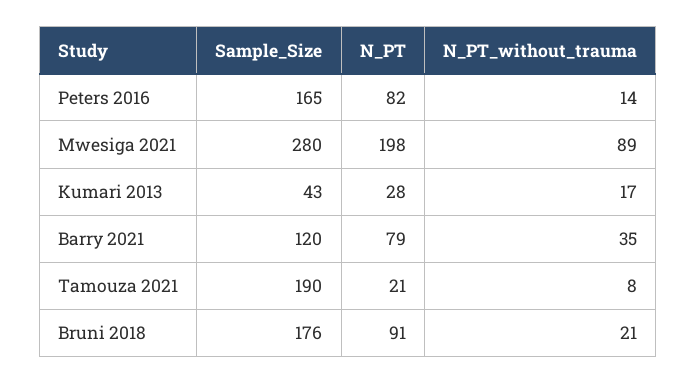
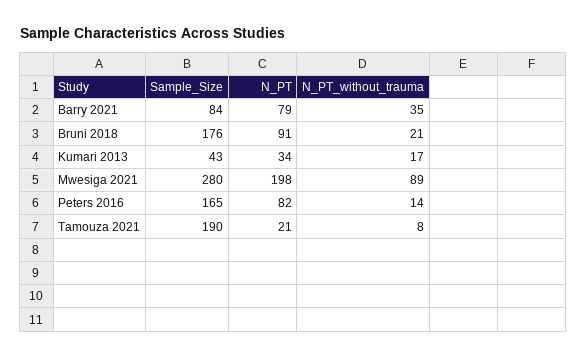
  {
    "Sample_Size": {
      "Peters 2016": 165,
      "Mwesiga 2021": 280,
      "Kumari 2013": 43,
-     "Barry 2021": 120,
+     "Barry 2021": 84,
      "Tamouza 2021": 190,
      "Bruni 2018": 176
    },
    "N_PT": {
      "Peters 2016": 82,
      "Mwesiga 2021": 198,
-     "Kumari 2013": 28,
+     "Kumari 2013": 34,
      "Barry 2021": 79,
      "Tamouza 2021": 21,
      "Bruni 2018": 91
    },
    "N_PT_without_trauma": {
      "Peters 2016": 14,
      "Mwesiga 2021": 89,
      "Kumari 2013": 17,
      "Barry 2021": 35,
      "Tamouza 2021": 8,
      "Bruni 2018": 21
    }
  }

